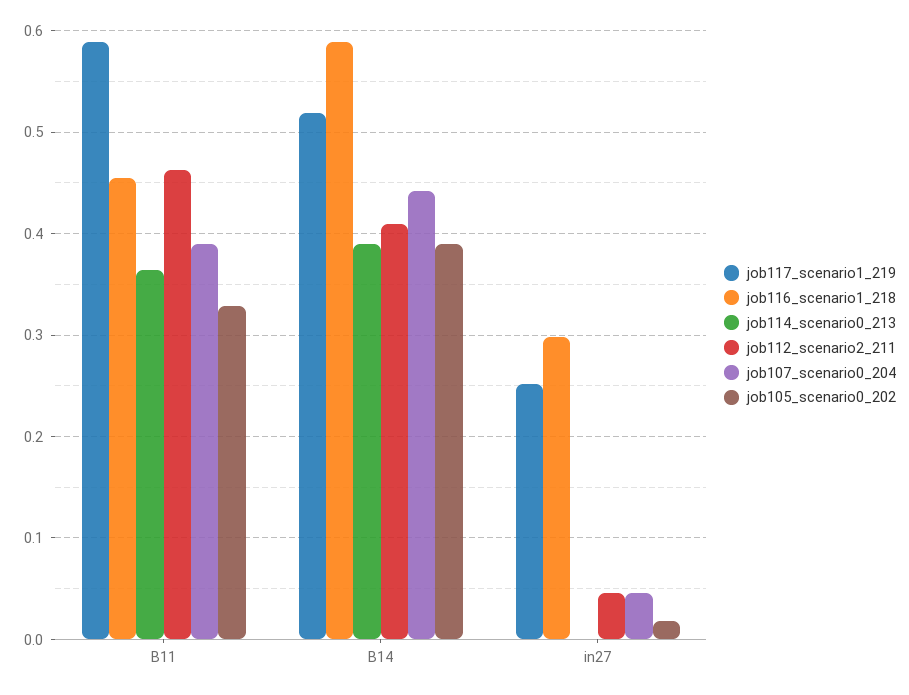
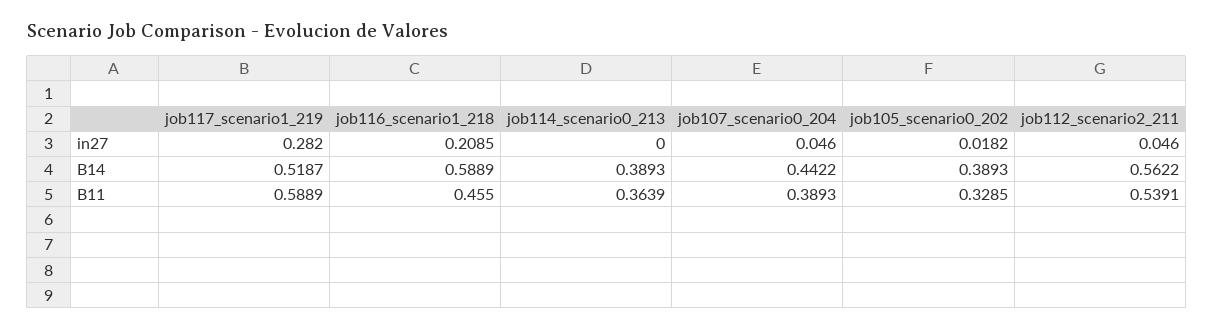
  {
    "job117_scenario1_219": {
      "B11": 0.5889,
      "B14": 0.5187,
-     "in27": 0.25
+     "in27": 0.282
    },
    "job116_scenario1_218": {
      "B11": 0.455,
      "B14": 0.5889,
-     "in27": 0.3
+     "in27": 0.2085
    },
    "job114_scenario0_213": {
      "B11": 0.3639,
      "B14": 0.3893,
      "in27": 0
    },
    "job112_scenario2_211": {
-     "B11": 0.46,
+     "B11": 0.5391,
-     "B14": 0.41,
+     "B14": 0.5622,
      "in27": 0.046
    },
    "job107_scenario0_204": {
      "B11": 0.3893,
      "B14": 0.4422,
      "in27": 0.046
    },
    "job105_scenario0_202": {
      "B11": 0.3285,
      "B14": 0.3893,
      "in27": 0.0182
    }
  }

